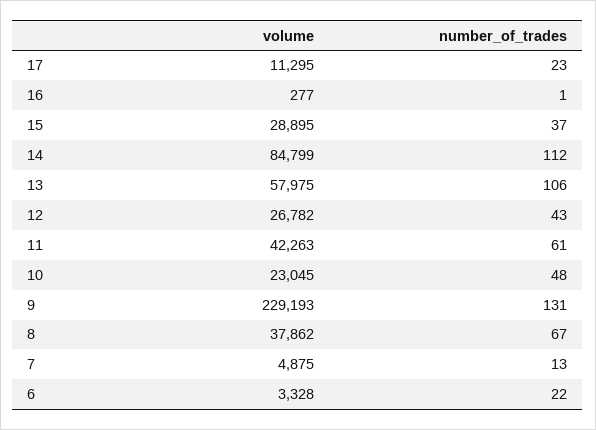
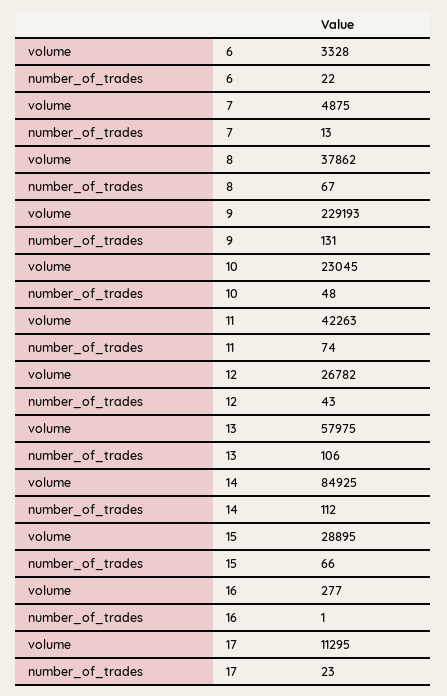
  {
    "volume": {
      "17": 11295,
      "16": 277,
      "15": 28895,
-     "14": 84799,
+     "14": 84925,
      "13": 57975,
      "12": 26782,
      "11": 42263,
      "10": 23045,
      "9": 229193,
      "8": 37862,
      "7": 4875,
      "6": 3328
    },
    "number_of_trades": {
      "17": 23,
      "16": 1,
-     "15": 37,
+     "15": 66,
      "14": 112,
      "13": 106,
      "12": 43,
-     "11": 61,
+     "11": 74,
      "10": 48,
      "9": 131,
      "8": 67,
      "7": 13,
      "6": 22
    }
  }

